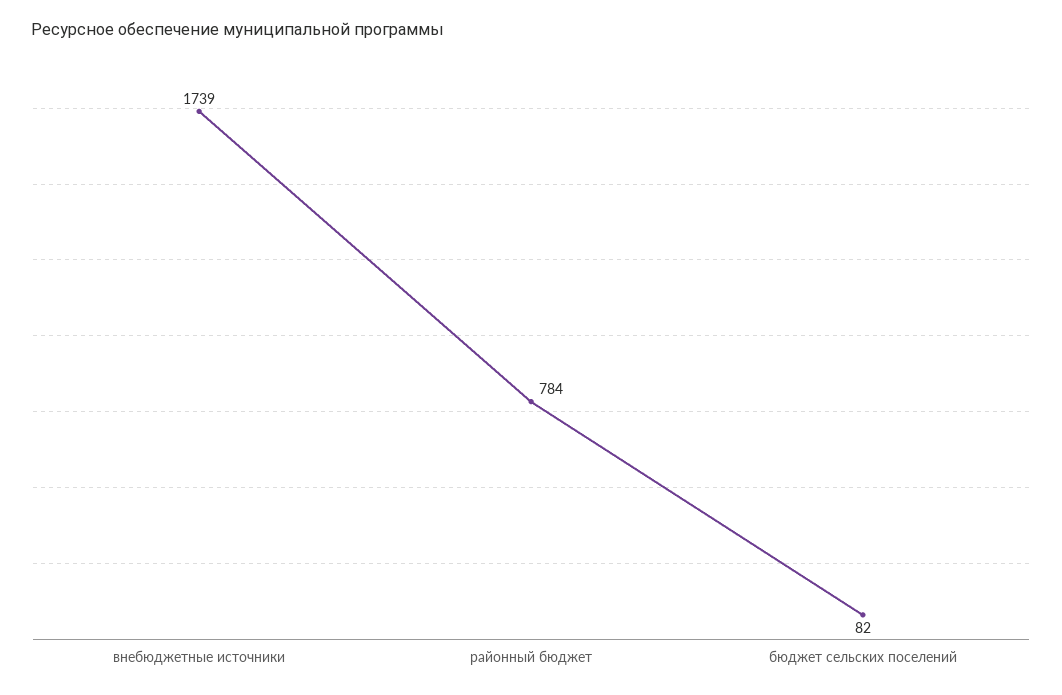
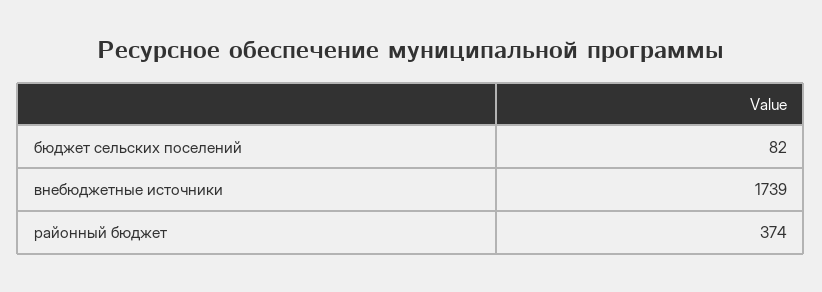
  {
    "внебюджетные источники": 1739,
-   "районный бюджет": 784,
+   "районный бюджет": 374,
    "бюджет сельских поселений": 82
  }

